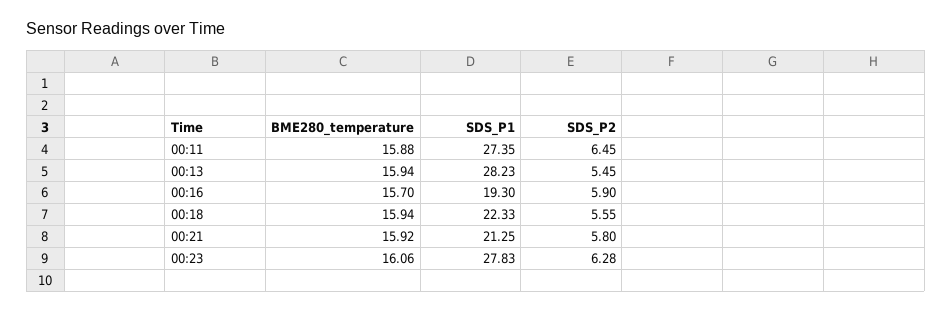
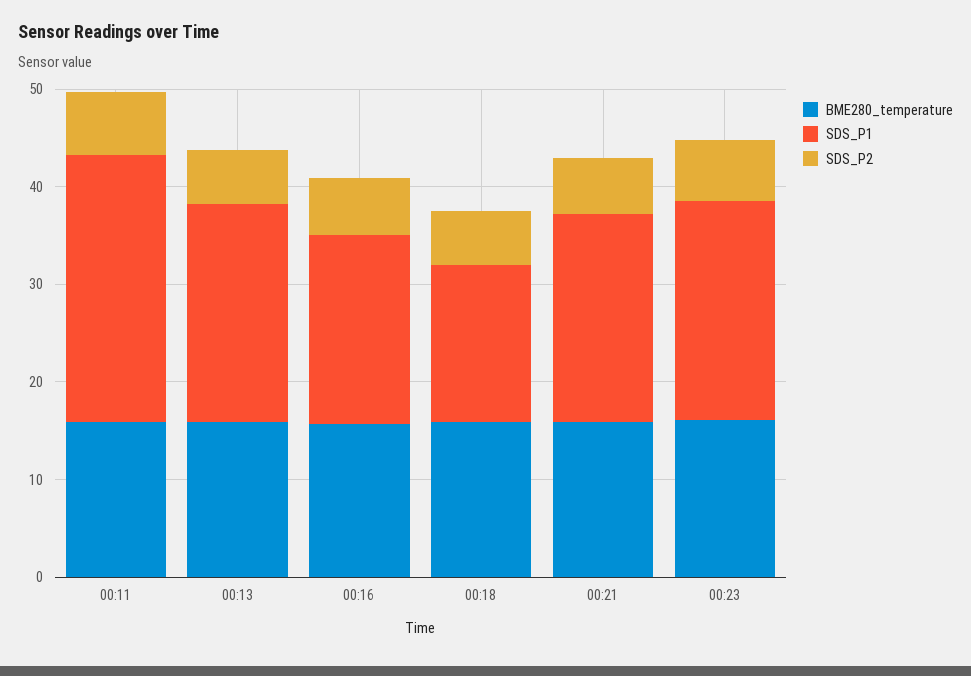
  {
    "BME280_temperature": {
      "00:11": 15.88,
      "00:13": 15.94,
      "00:16": 15.7,
      "00:18": 15.94,
      "00:21": 15.92,
      "00:23": 16.06
    },
    "SDS_P1": {
      "00:11": 27.35,
-     "00:13": 28.23,
+     "00:13": 22,
      "00:16": 19.3,
-     "00:18": 22.33,
+     "00:18": 16,
      "00:21": 21.25,
-     "00:23": 27.83
+     "00:23": 22
    },
    "SDS_P2": {
      "00:11": 6.45,
      "00:13": 5.45,
      "00:16": 5.9,
      "00:18": 5.55,
      "00:21": 5.8,
      "00:23": 6.28
    }
  }

